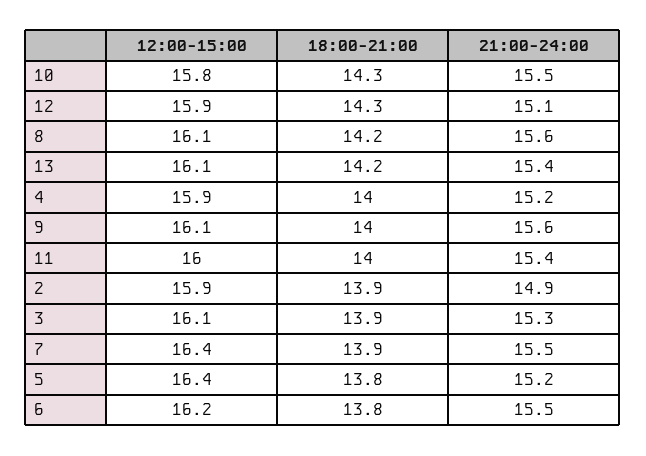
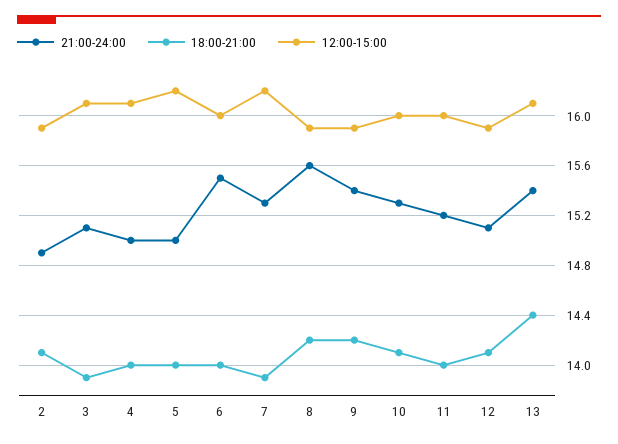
  {
    "12:00-15:00": {
-     "10": 15.8,
+     "10": 16,
      "12": 15.9,
-     "8": 16.1,
+     "8": 15.9,
      "13": 16.1,
-     "4": 15.9,
+     "4": 16.1,
-     "9": 16.1,
+     "9": 15.9,
      "11": 16,
      "2": 15.9,
      "3": 16.1,
-     "7": 16.4,
+     "7": 16.2,
-     "5": 16.4,
+     "5": 16.2,
-     "6": 16.2
+     "6": 16
    },
    "18:00-21:00": {
-     "10": 14.3,
+     "10": 14.1,
-     "12": 14.3,
+     "12": 14.1,
      "8": 14.2,
-     "13": 14.2,
+     "13": 14.4,
      "4": 14,
-     "9": 14,
+     "9": 14.2,
      "11": 14,
-     "2": 13.9,
+     "2": 14.1,
      "3": 13.9,
      "7": 13.9,
-     "5": 13.8,
+     "5": 14,
-     "6": 13.8
+     "6": 14
    },
    "21:00-24:00": {
-     "10": 15.5,
+     "10": 15.3,
      "12": 15.1,
      "8": 15.6,
      "13": 15.4,
-     "4": 15.2,
+     "4": 15,
-     "9": 15.6,
+     "9": 15.4,
-     "11": 15.4,
+     "11": 15.2,
      "2": 14.9,
-     "3": 15.3,
+     "3": 15.1,
-     "7": 15.5,
+     "7": 15.3,
-     "5": 15.2,
+     "5": 15,
      "6": 15.5
    }
  }

